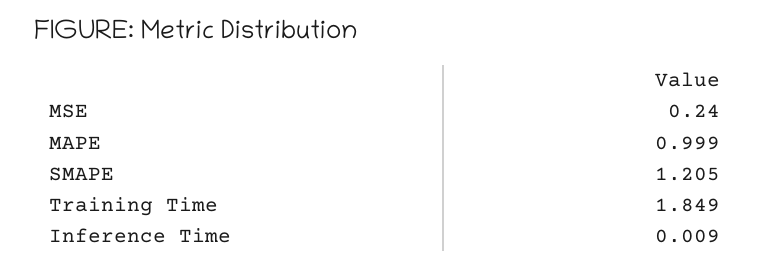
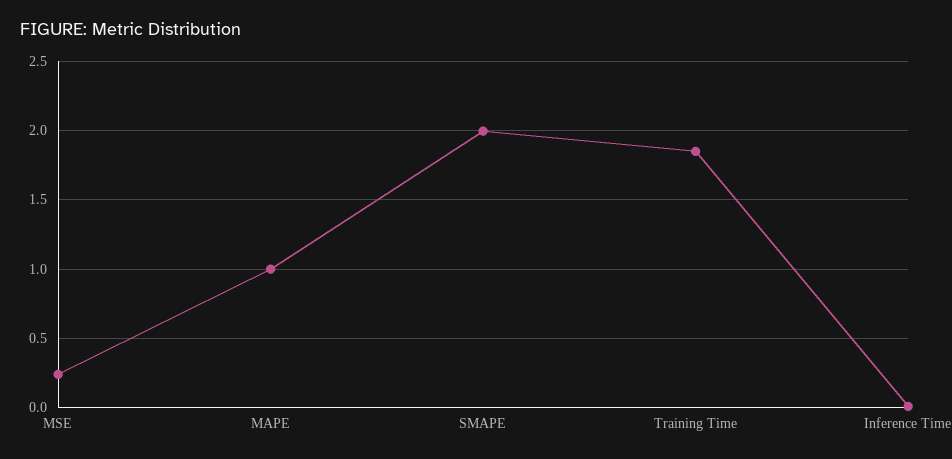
  {
    "MSE": 0.24,
    "MAPE": 0.999,
-   "SMAPE": 1.205,
+   "SMAPE": 2,
    "Training Time": 1.849,
    "Inference Time": 0.009
  }

